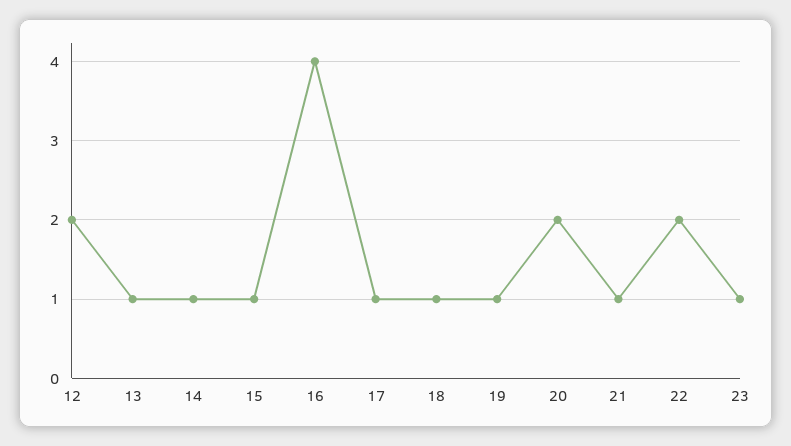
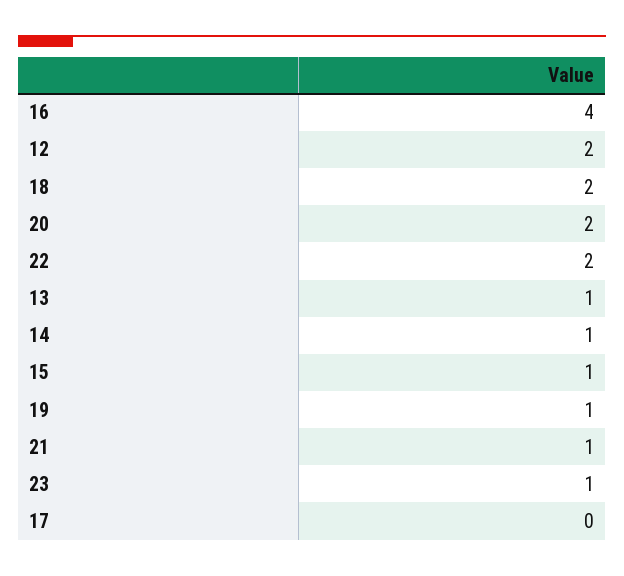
  {
    "12": 2,
    "13": 1,
    "14": 1,
    "15": 1,
    "16": 4,
-   "17": 1,
+   "17": 0,
-   "18": 1,
+   "18": 2,
    "19": 1,
    "20": 2,
    "21": 1,
    "22": 2,
    "23": 1
  }

